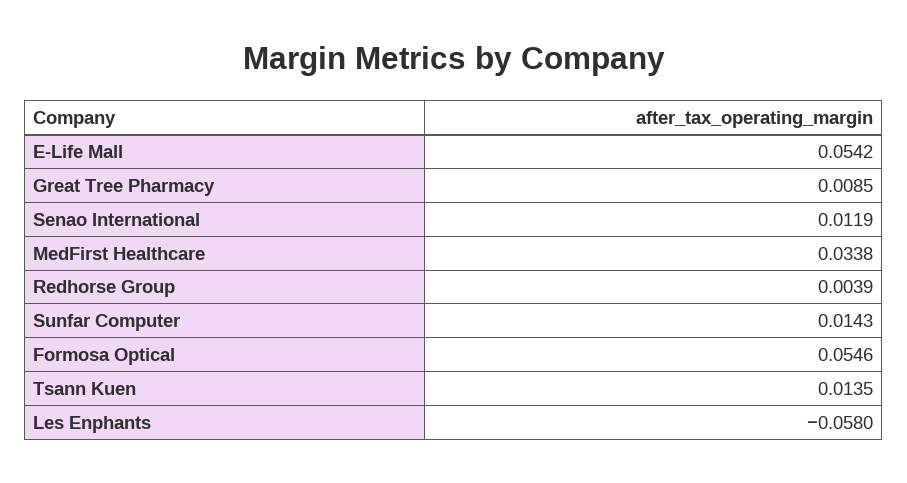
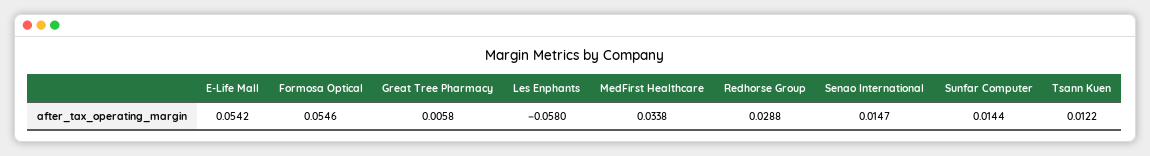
  {
    "E-Life Mall": 0.0542,
-   "Great Tree Pharmacy": 0.0085,
+   "Great Tree Pharmacy": 0.0058,
-   "Senao International": 0.0119,
+   "Senao International": 0.0147,
    "MedFirst Healthcare": 0.0338,
-   "Redhorse Group": 0.0039,
+   "Redhorse Group": 0.0288,
-   "Sunfar Computer": 0.0143,
+   "Sunfar Computer": 0.0144,
    "Formosa Optical": 0.0546,
-   "Tsann Kuen": 0.0135,
+   "Tsann Kuen": 0.0122,
    "Les Enphants": -0.058
  }

